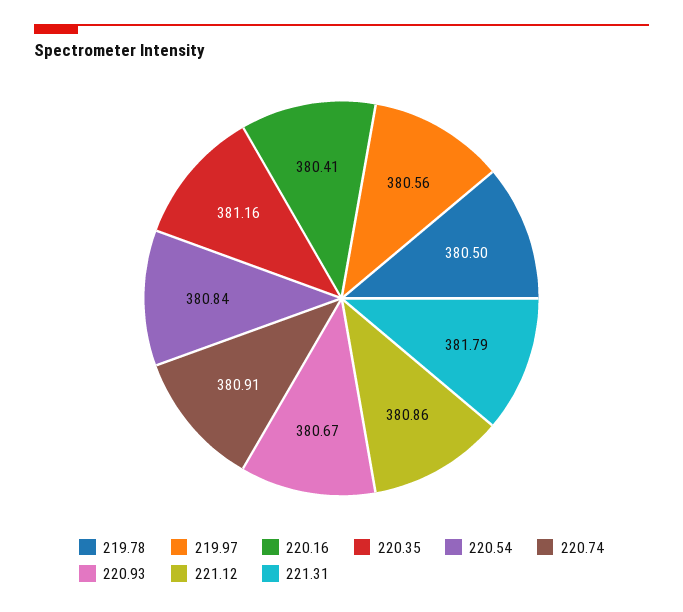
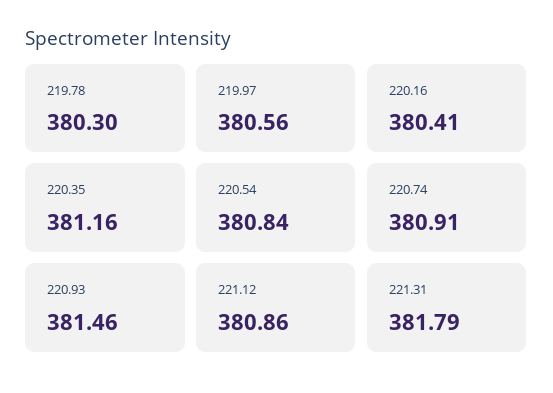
  {
-   "219.78": 380.5,
+   "219.78": 380.3,
    "219.97": 380.56,
    "220.16": 380.41,
    "220.35": 381.16,
    "220.54": 380.84,
    "220.74": 380.91,
-   "220.93": 380.67,
+   "220.93": 381.46,
    "221.12": 380.86,
    "221.31": 381.79
  }

